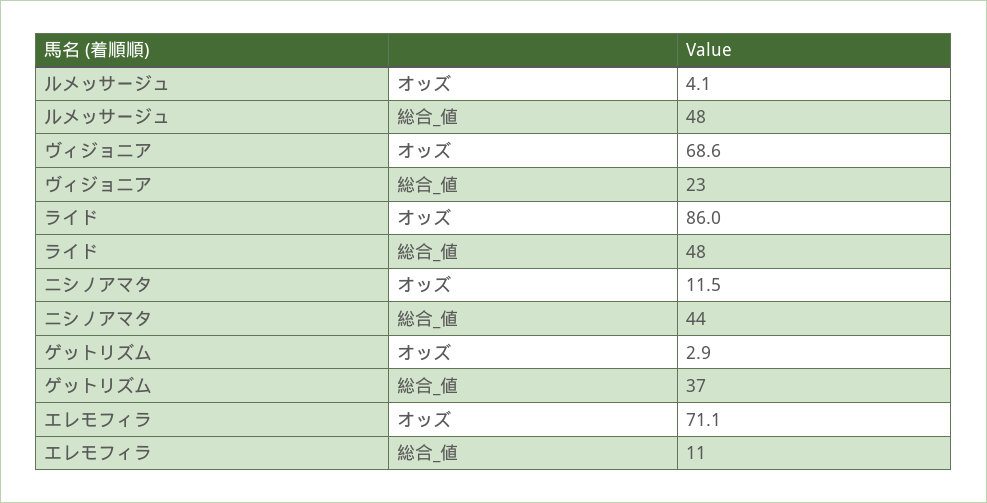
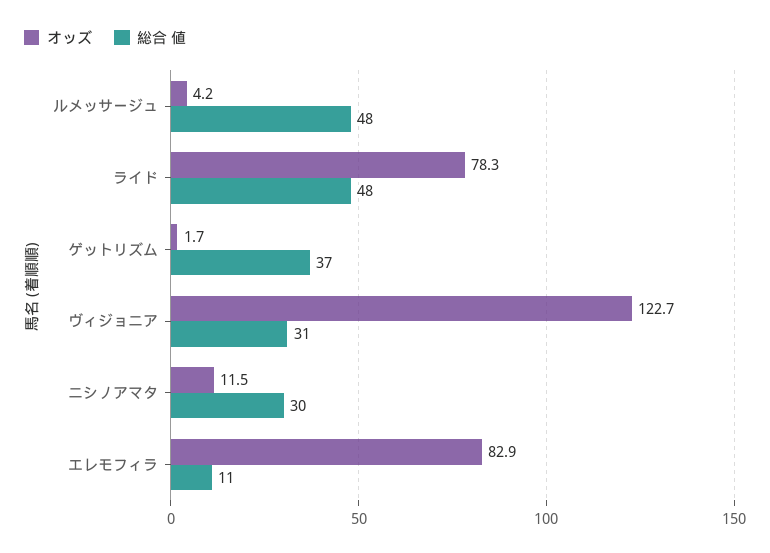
  {
    "オッズ": {
-     "ルメッサージュ": 4.1,
+     "ルメッサージュ": 4.2,
-     "ヴィジョニア": 68.6,
+     "ヴィジョニア": 122.7,
-     "ライド": 86,
+     "ライド": 78.3,
      "ニシノアマタ": 11.5,
-     "ゲットリズム": 2.9,
+     "ゲットリズム": 1.7,
-     "エレモフィラ": 71.1
+     "エレモフィラ": 82.9
    },
    "総合_値": {
      "ルメッサージュ": 48,
-     "ヴィジョニア": 23,
+     "ヴィジョニア": 31,
      "ライド": 48,
-     "ニシノアマタ": 44,
+     "ニシノアマタ": 30,
      "ゲットリズム": 37,
      "エレモフィラ": 11
    }
  }

